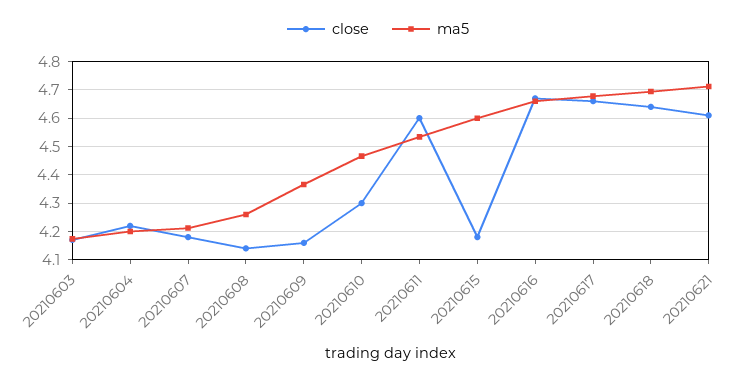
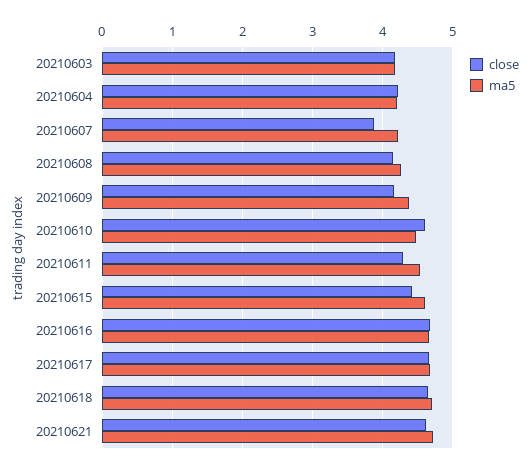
  {
    "close": {
      "20210603": 4.175,
      "20210604": 4.225,
-     "20210607": 4.175,
+     "20210607": 3.9,
      "20210608": 4.15,
      "20210609": 4.15,
-     "20210610": 4.3,
+     "20210610": 4.6,
-     "20210611": 4.6,
+     "20210611": 4.3,
-     "20210615": 4.175,
+     "20210615": 4.4,
      "20210616": 4.675,
      "20210617": 4.65,
      "20210618": 4.65,
      "20210621": 4.6
    },
    "ma5": {
      "20210603": 4.175,
      "20210604": 4.2,
      "20210607": 4.2,
      "20210608": 4.25,
      "20210609": 4.375,
      "20210610": 4.475,
      "20210611": 4.525,
      "20210615": 4.6,
      "20210616": 4.65,
      "20210617": 4.675,
      "20210618": 4.7,
      "20210621": 4.7
    }
  }

